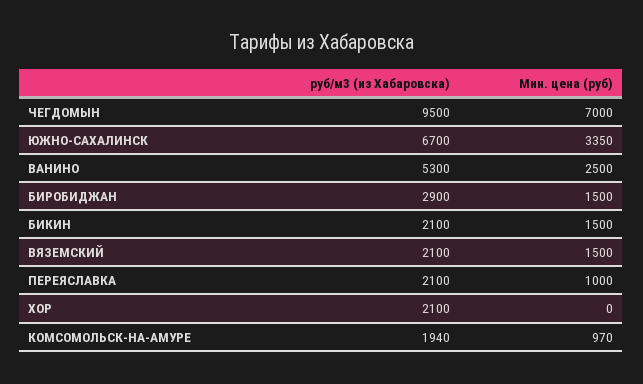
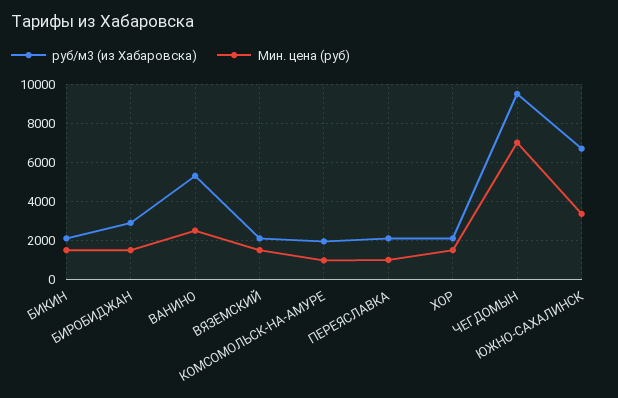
  {
    "руб/м3 (из Хабаровска)": {
      "ЧЕГДОМЫН": 9500,
      "ЮЖНО-САХАЛИНСК": 6700,
      "ВАНИНО": 5300,
      "БИРОБИДЖАН": 2900,
      "БИКИН": 2100,
      "ВЯЗЕМСКИЙ": 2100,
      "ПЕРЕЯСЛАВКА": 2100,
      "ХОР": 2100,
      "КОМСОМОЛЬСК-НА-АМУРЕ": 1940
    },
    "Мин. цена (руб)": {
      "ЧЕГДОМЫН": 7000,
      "ЮЖНО-САХАЛИНСК": 3350,
      "ВАНИНО": 2500,
      "БИРОБИДЖАН": 1500,
      "БИКИН": 1500,
      "ВЯЗЕМСКИЙ": 1500,
      "ПЕРЕЯСЛАВКА": 1000,
-     "ХОР": 0,
+     "ХОР": 1500,
      "КОМСОМОЛЬСК-НА-АМУРЕ": 970
    }
  }

